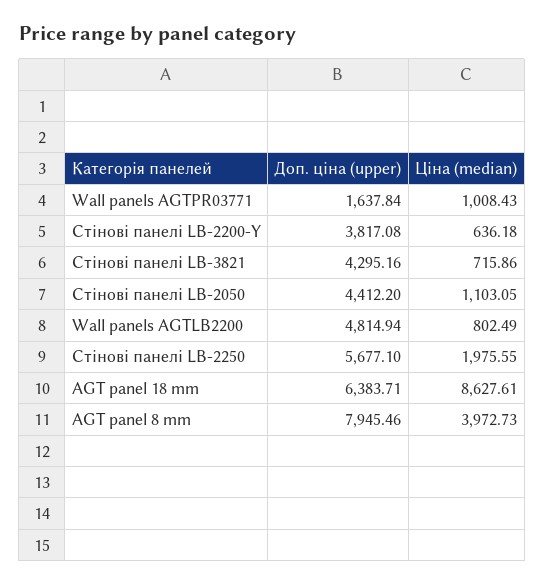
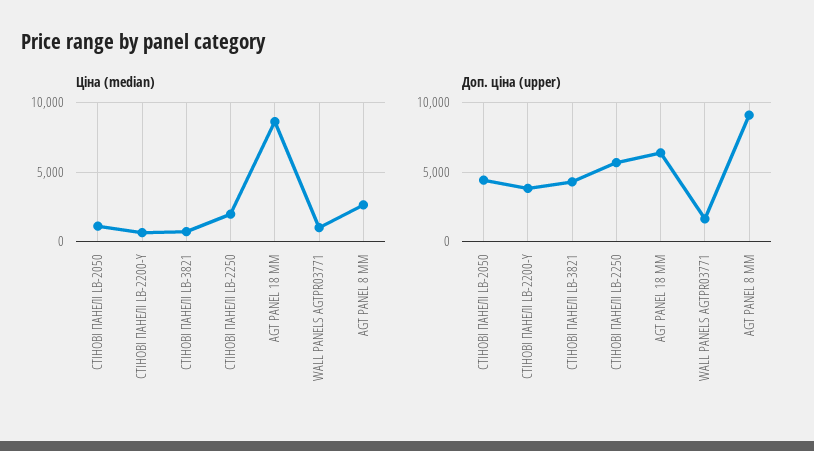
  {
    "Доп. ціна (upper)": {
      "Wall panels AGTPR03771": 1637.84,
      "Стінові панелі LB-2200-Y": 3817.08,
      "Стінові панелі LB-3821": 4295.16,
      "Стінові панелі LB-2050": 4412.2,
-     "Wall panels AGTLB2200": 4814.94,
      "Стінові панелі LB-2250": 5677.1,
      "AGT panel 18 mm": 6383.71,
-     "AGT panel 8 mm": 7945.46
+     "AGT panel 8 mm": 9000
    },
    "Ціна (median)": {
      "Wall panels AGTPR03771": 1008.43,
      "Стінові панелі LB-2200-Y": 636.18,
      "Стінові панелі LB-3821": 715.86,
      "Стінові панелі LB-2050": 1103.05,
-     "Wall panels AGTLB2200": 802.49,
      "Стінові панелі LB-2250": 1975.55,
      "AGT panel 18 mm": 8627.61,
-     "AGT panel 8 mm": 3972.73
+     "AGT panel 8 mm": 2500
    }
  }

